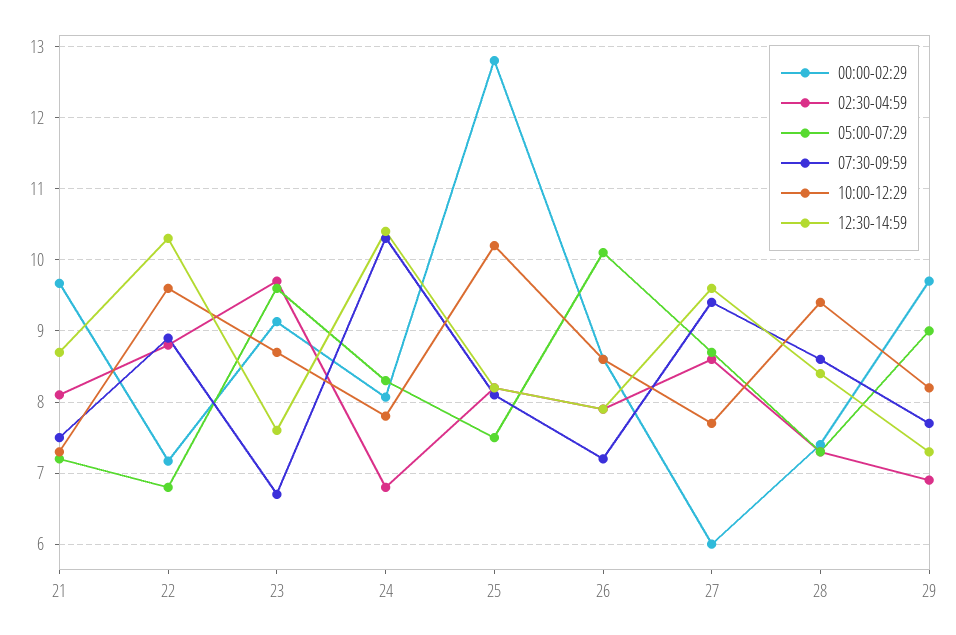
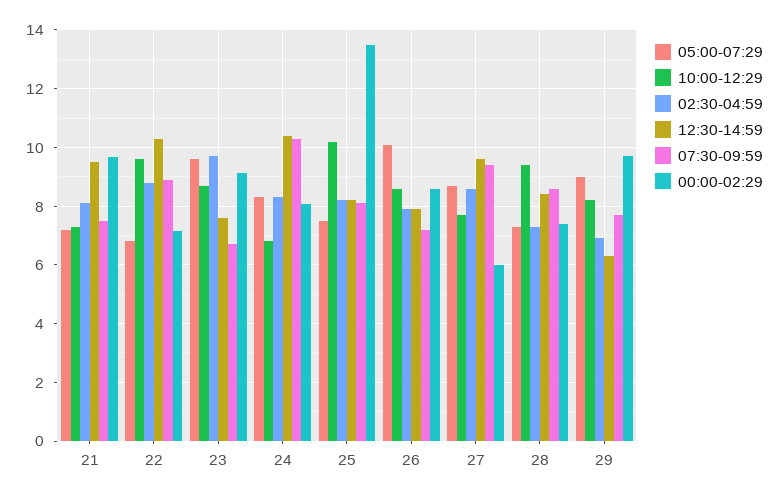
  {
    "00:00-02:29": {
      "21": 9.7,
      "22": 7.2,
      "23": 9.1,
      "24": 8.1,
-     "25": 12.8,
+     "25": 13.5,
      "26": 8.6,
      "27": 6,
      "28": 7.4,
      "29": 9.7
    },
    "02:30-04:59": {
      "21": 8.1,
      "22": 8.8,
      "23": 9.7,
-     "24": 6.8,
+     "24": 8.25,
      "25": 8.2,
      "26": 7.9,
      "27": 8.6,
      "28": 7.3,
      "29": 6.9
    },
    "05:00-07:29": {
      "21": 7.2,
      "22": 6.8,
      "23": 9.6,
      "24": 8.3,
      "25": 7.5,
      "26": 10.1,
      "27": 8.7,
      "28": 7.3,
      "29": 9
    },
    "07:30-09:59": {
      "21": 7.5,
      "22": 8.9,
      "23": 6.7,
      "24": 10.3,
      "25": 8.1,
      "26": 7.2,
      "27": 9.4,
      "28": 8.6,
      "29": 7.7
    },
    "10:00-12:29": {
      "21": 7.3,
      "22": 9.6,
      "23": 8.7,
-     "24": 7.8,
+     "24": 6.75,
      "25": 10.2,
      "26": 8.6,
      "27": 7.7,
      "28": 9.4,
      "29": 8.2
    },
    "12:30-14:59": {
-     "21": 8.7,
+     "21": 9.5,
      "22": 10.3,
      "23": 7.6,
      "24": 10.4,
      "25": 8.2,
      "26": 7.9,
      "27": 9.6,
      "28": 8.4,
-     "29": 7.3
+     "29": 6.25
    }
  }

